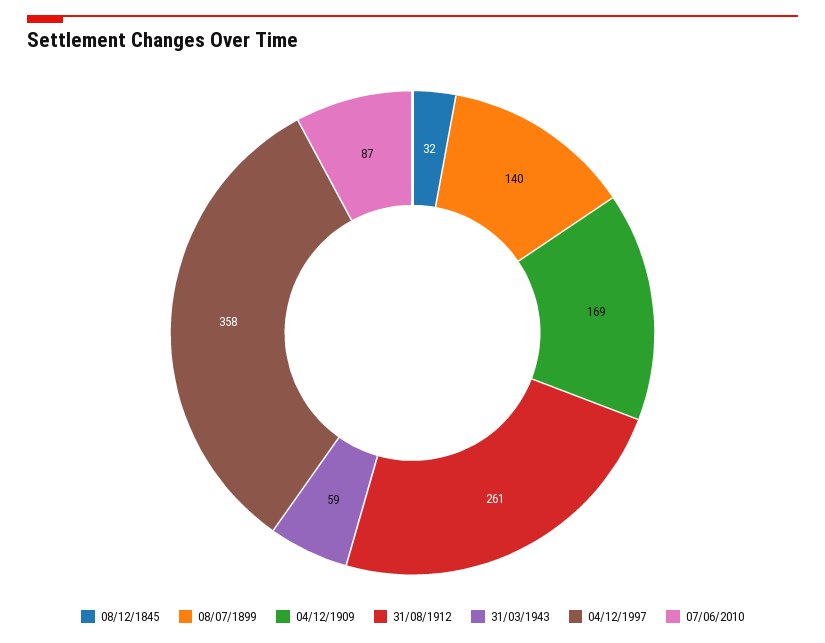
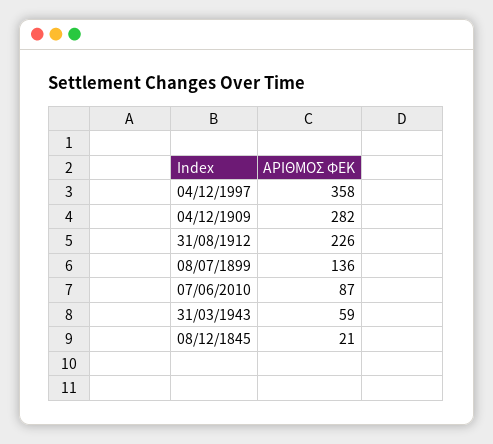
  {
-   "08/12/1845": 32,
+   "08/12/1845": 21,
-   "08/07/1899": 140,
+   "08/07/1899": 136,
-   "04/12/1909": 169,
+   "04/12/1909": 282,
-   "31/08/1912": 261,
+   "31/08/1912": 226,
    "31/03/1943": 59,
    "04/12/1997": 358,
    "07/06/2010": 87
  }

